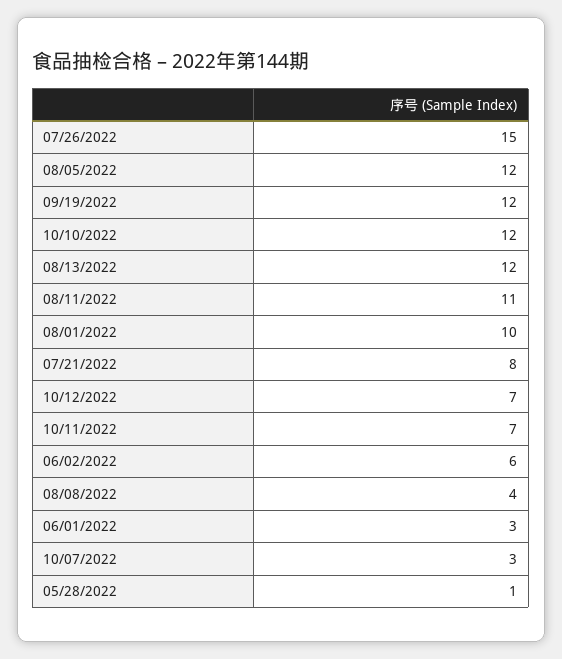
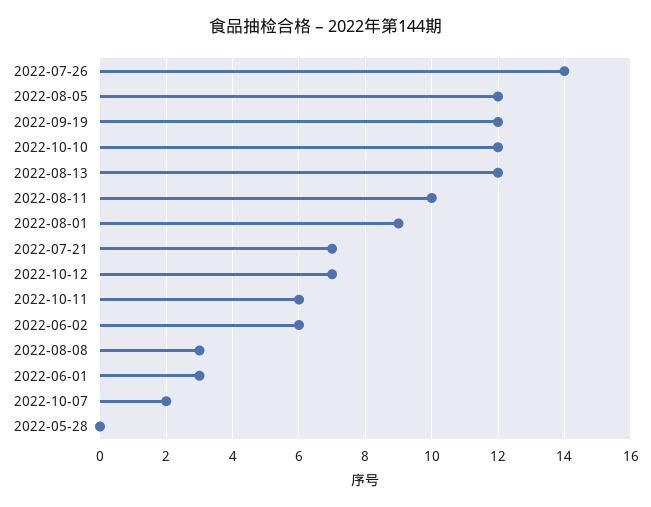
  {
-   "07/26/2022": 15,
+   "07/26/2022": 14,
    "08/05/2022": 12,
    "09/19/2022": 12,
    "10/10/2022": 12,
    "08/13/2022": 12,
-   "08/11/2022": 11,
+   "08/11/2022": 10,
-   "08/01/2022": 10,
+   "08/01/2022": 9,
-   "07/21/2022": 8,
+   "07/21/2022": 7,
    "10/12/2022": 7,
-   "10/11/2022": 7,
+   "10/11/2022": 6,
    "06/02/2022": 6,
-   "08/08/2022": 4,
+   "08/08/2022": 3,
    "06/01/2022": 3,
-   "10/07/2022": 3,
+   "10/07/2022": 2,
-   "05/28/2022": 1
+   "05/28/2022": 0
  }

